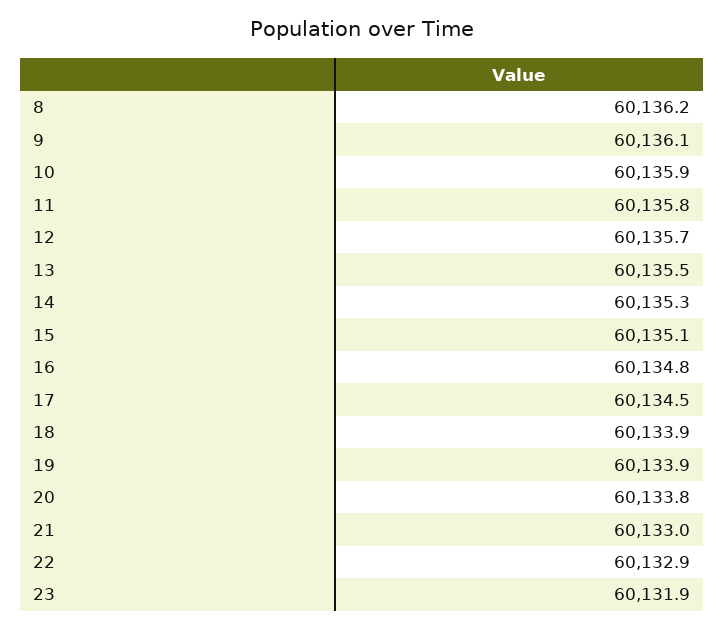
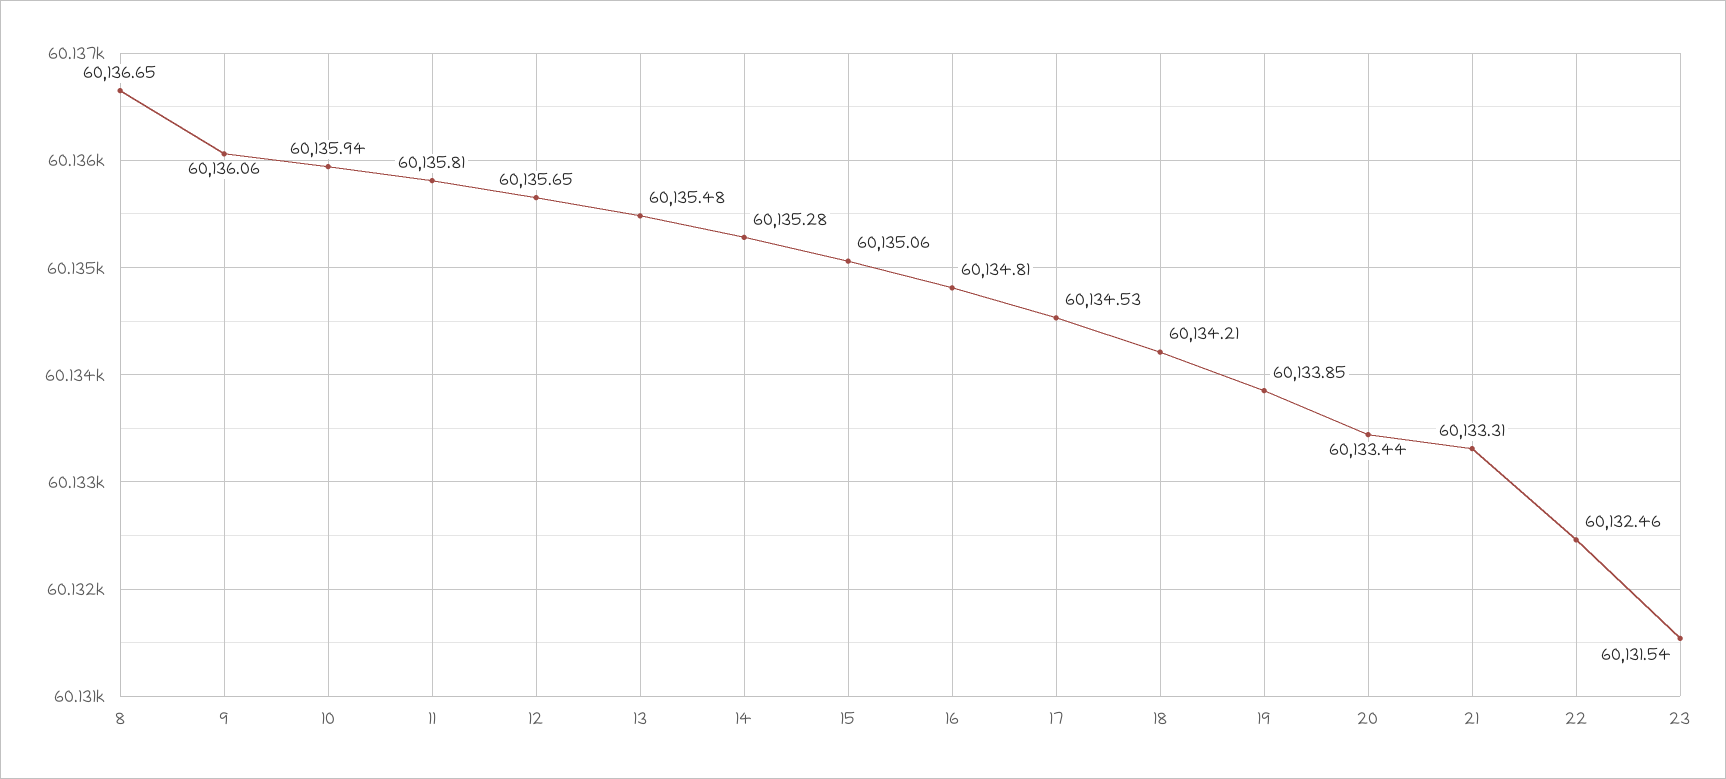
  {
-   "8": 60136.2,
+   "8": 60136.65,
    "9": 60136.06,
    "10": 60135.94,
    "11": 60135.81,
    "12": 60135.65,
    "13": 60135.48,
    "14": 60135.28,
    "15": 60135.06,
    "16": 60134.81,
    "17": 60134.53,
-   "18": 60133.9,
+   "18": 60134.21,
    "19": 60133.85,
-   "20": 60133.8,
+   "20": 60133.44,
-   "21": 60133,
+   "21": 60133.31,
-   "22": 60132.9,
+   "22": 60132.46,
-   "23": 60131.9
+   "23": 60131.54
  }

